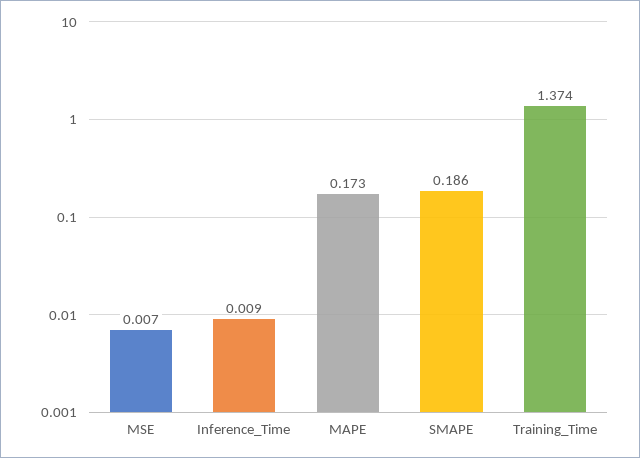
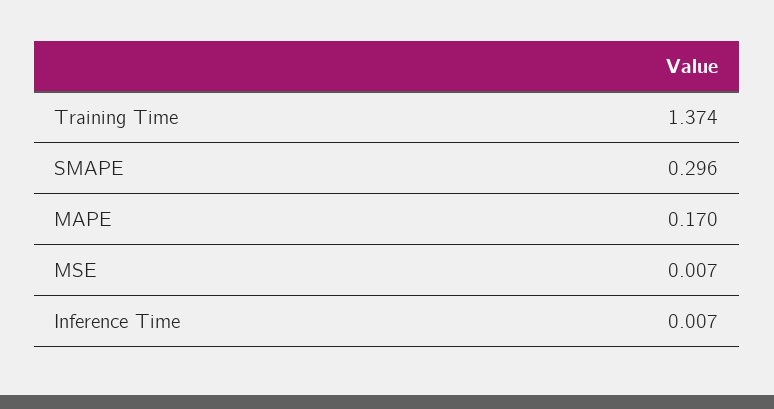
  {
    "MSE": 0.007,
-   "Inference_Time": 0.009,
+   "Inference_Time": 0.007,
-   "MAPE": 0.173,
+   "MAPE": 0.17,
-   "SMAPE": 0.186,
+   "SMAPE": 0.296,
    "Training_Time": 1.374
  }

